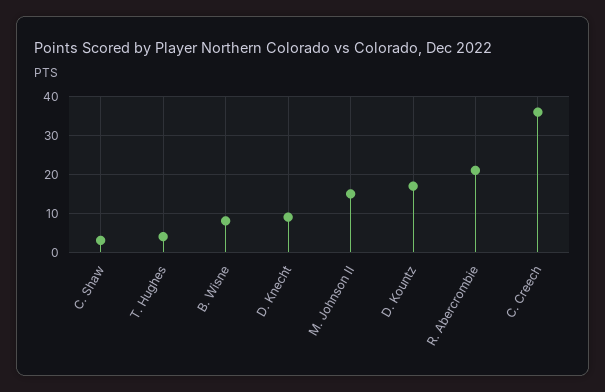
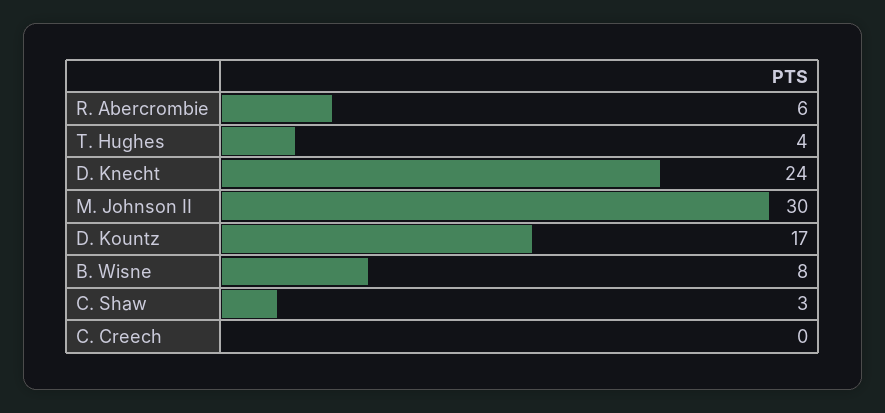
  {
    "C. Shaw": 3,
    "T. Hughes": 4,
    "B. Wisne": 8,
-   "D. Knecht": 10,
+   "D. Knecht": 24,
-   "M. Johnson II": 15,
+   "M. Johnson II": 30,
    "D. Kountz": 17,
-   "R. Abercrombie": 20,
+   "R. Abercrombie": 6,
-   "C. Creech": 35
+   "C. Creech": 0
  }

